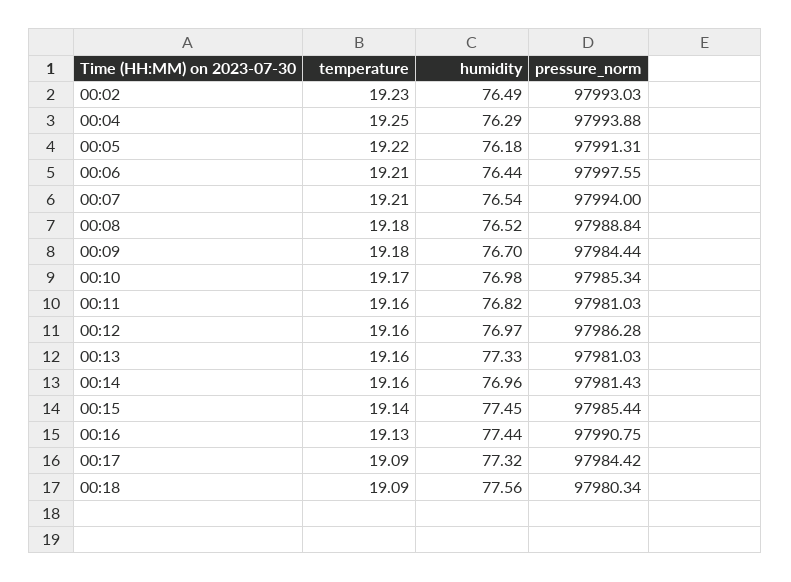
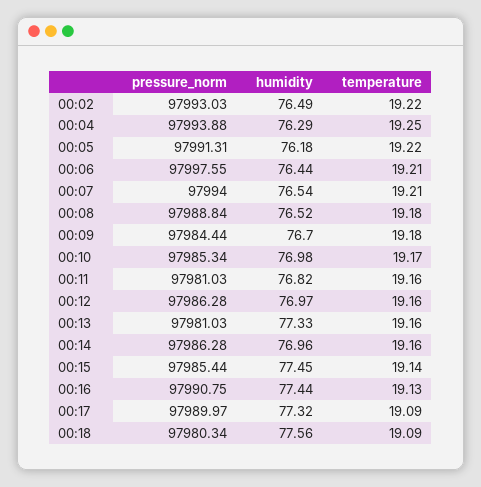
  {
    "temperature": {
-     "00:02": 19.23,
+     "00:02": 19.22,
      "00:04": 19.25,
      "00:05": 19.22,
      "00:06": 19.21,
      "00:07": 19.21,
      "00:08": 19.18,
      "00:09": 19.18,
      "00:10": 19.17,
      "00:11": 19.16,
      "00:12": 19.16,
      "00:13": 19.16,
      "00:14": 19.16,
      "00:15": 19.14,
      "00:16": 19.13,
      "00:17": 19.09,
      "00:18": 19.09
    },
    "humidity": {
      "00:02": 76.49,
      "00:04": 76.29,
      "00:05": 76.18,
      "00:06": 76.44,
      "00:07": 76.54,
      "00:08": 76.52,
      "00:09": 76.7,
      "00:10": 76.98,
      "00:11": 76.82,
      "00:12": 76.97,
      "00:13": 77.33,
      "00:14": 76.96,
      "00:15": 77.45,
      "00:16": 77.44,
      "00:17": 77.32,
      "00:18": 77.56
    },
    "pressure_norm": {
      "00:02": 97993.03,
      "00:04": 97993.88,
      "00:05": 97991.31,
      "00:06": 97997.55,
      "00:07": 97994,
      "00:08": 97988.84,
      "00:09": 97984.44,
      "00:10": 97985.34,
      "00:11": 97981.03,
      "00:12": 97986.28,
      "00:13": 97981.03,
-     "00:14": 97981.43,
+     "00:14": 97986.28,
      "00:15": 97985.44,
      "00:16": 97990.75,
-     "00:17": 97984.42,
+     "00:17": 97989.97,
      "00:18": 97980.34
    }
  }

